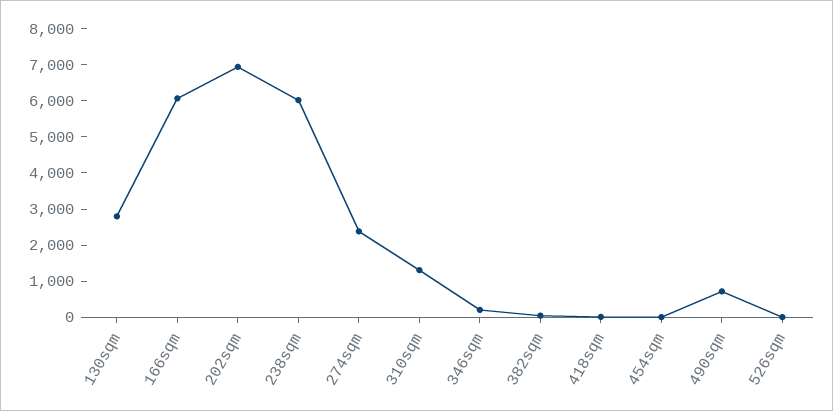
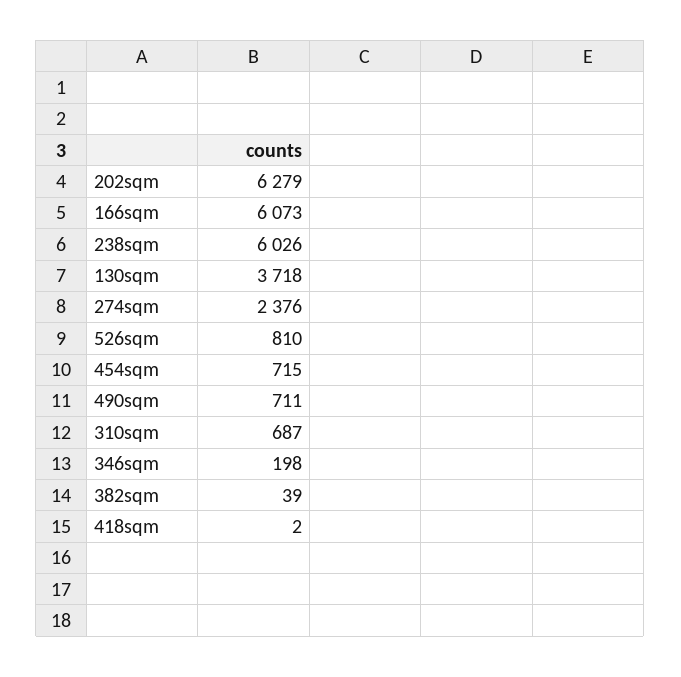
  {
-   "130sqm": 2750,
+   "130sqm": 3718,
    "166sqm": 6073,
-   "202sqm": 7000,
+   "202sqm": 6279,
    "238sqm": 6026,
    "274sqm": 2376,
-   "310sqm": 1250,
+   "310sqm": 687,
    "346sqm": 198,
    "382sqm": 39,
    "418sqm": 2,
-   "454sqm": 0,
+   "454sqm": 715,
    "490sqm": 711,
-   "526sqm": 0
+   "526sqm": 810
  }

